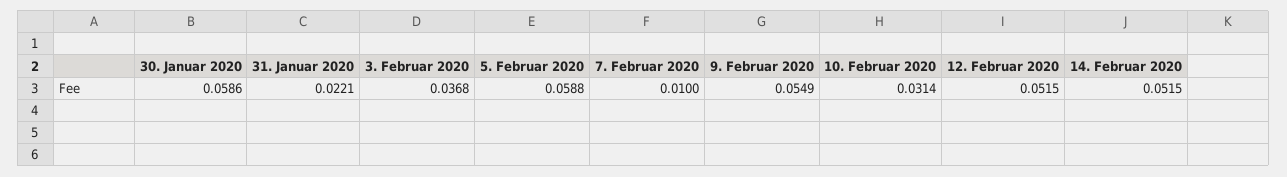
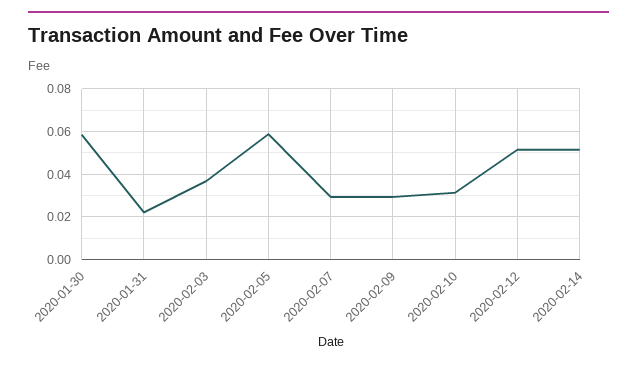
  {
    "30. Januar 2020": 0.0586,
    "31. Januar 2020": 0.0221,
    "3. Februar 2020": 0.0368,
    "5. Februar 2020": 0.0588,
-   "7. Februar 2020": 0.01,
+   "7. Februar 2020": 0.03,
-   "9. Februar 2020": 0.0549,
+   "9. Februar 2020": 0.03,
    "10. Februar 2020": 0.0314,
    "12. Februar 2020": 0.0515,
    "14. Februar 2020": 0.0515
  }

